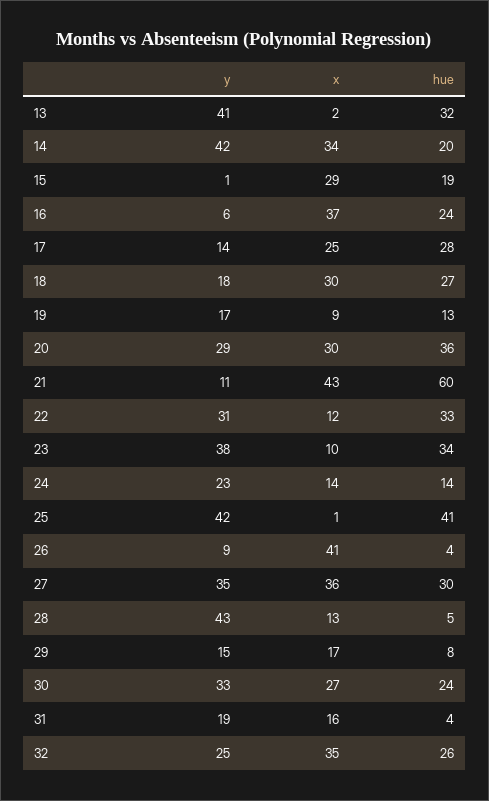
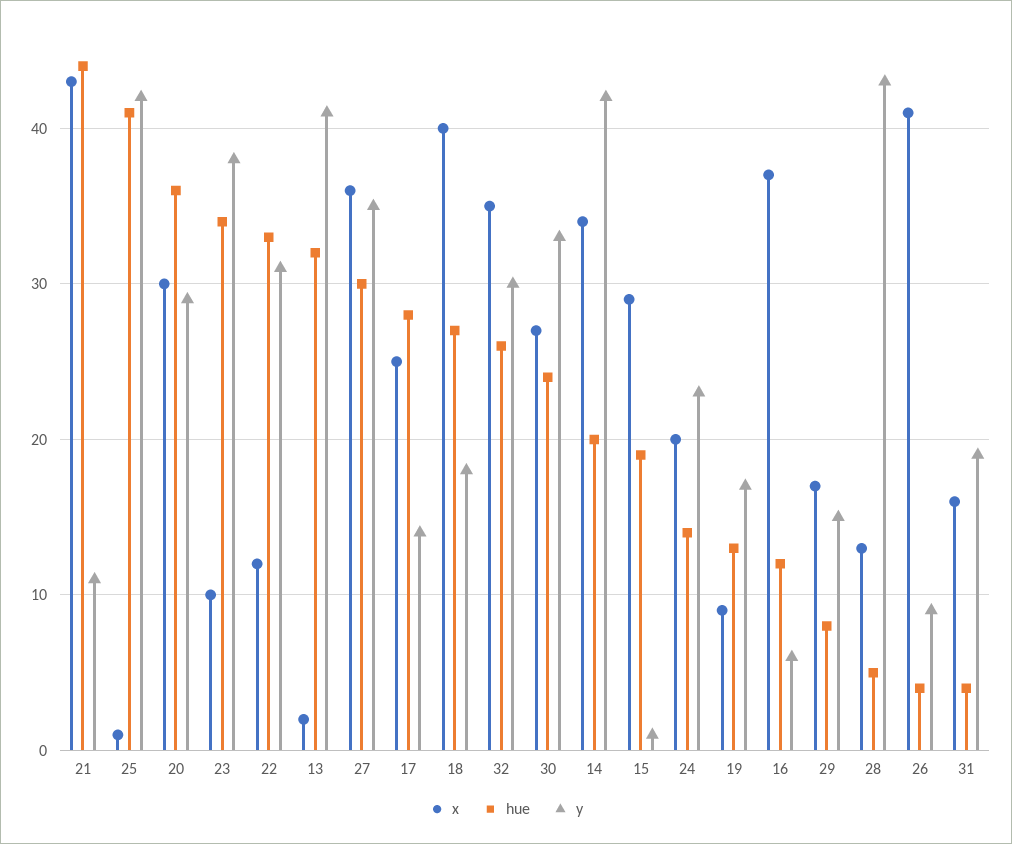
  {
    "y": {
      "13": 41,
      "14": 42,
      "15": 1,
      "16": 6,
      "17": 14,
      "18": 18,
      "19": 17,
      "20": 29,
      "21": 11,
      "22": 31,
      "23": 38,
      "24": 23,
      "25": 42,
      "26": 9,
      "27": 35,
      "28": 43,
      "29": 15,
      "30": 33,
      "31": 19,
-     "32": 25
+     "32": 30
    },
    "x": {
      "13": 2,
      "14": 34,
      "15": 29,
      "16": 37,
      "17": 25,
-     "18": 30,
+     "18": 40,
      "19": 9,
      "20": 30,
      "21": 43,
      "22": 12,
      "23": 10,
-     "24": 14,
+     "24": 20,
      "25": 1,
      "26": 41,
      "27": 36,
      "28": 13,
      "29": 17,
      "30": 27,
      "31": 16,
      "32": 35
    },
    "hue": {
      "13": 32,
      "14": 20,
      "15": 19,
-     "16": 24,
+     "16": 12,
      "17": 28,
      "18": 27,
      "19": 13,
      "20": 36,
-     "21": 60,
+     "21": 44,
      "22": 33,
      "23": 34,
      "24": 14,
      "25": 41,
      "26": 4,
      "27": 30,
      "28": 5,
      "29": 8,
      "30": 24,
      "31": 4,
      "32": 26
    }
  }

